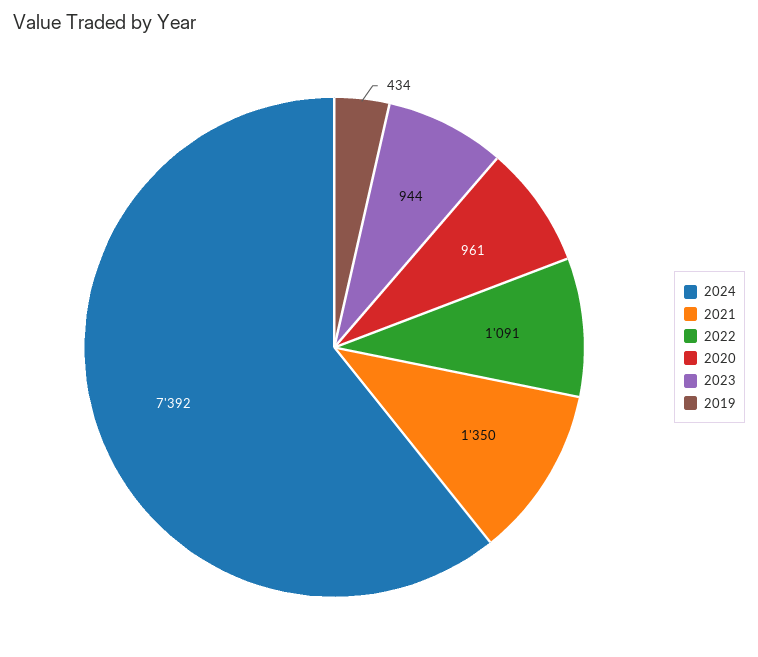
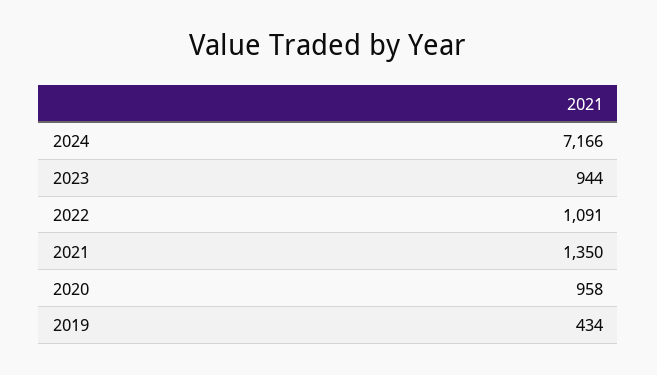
  {
-   "2024": 7392,
+   "2024": 7166,
    "2021": 1350,
    "2022": 1091,
-   "2020": 961,
+   "2020": 958,
    "2023": 944,
    "2019": 434
  }

